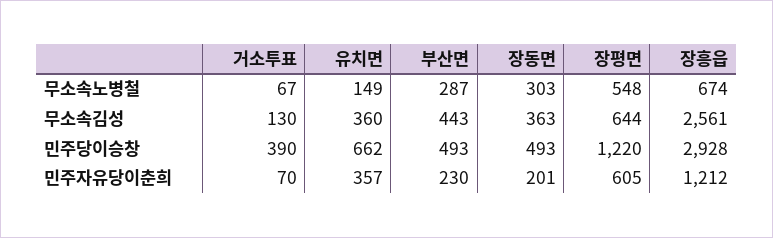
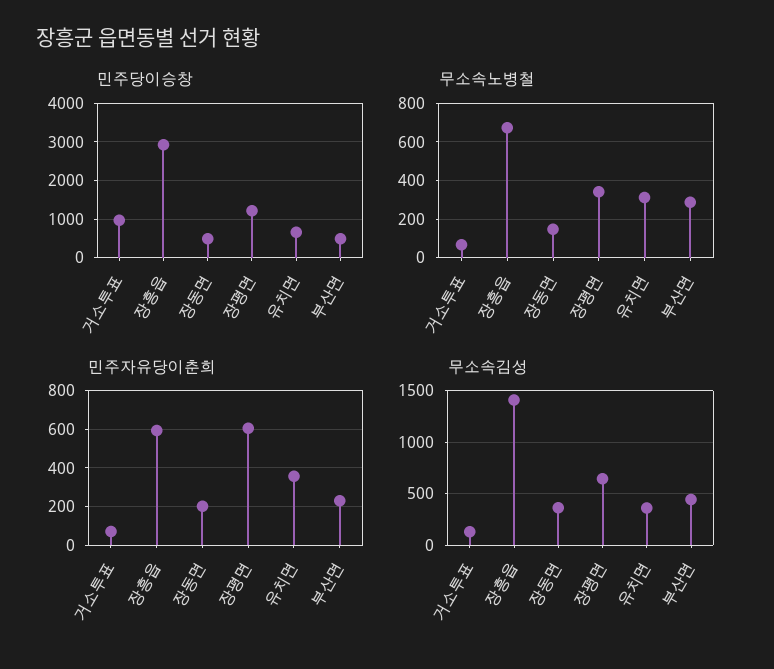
  {
    "무소속노병철": {
      "거소투표": 67,
-     "유치면": 149,
+     "유치면": 300,
      "부산면": 287,
-     "장동면": 303,
+     "장동면": 150,
-     "장평면": 548,
+     "장평면": 350,
      "장흥읍": 674
    },
    "무소속김성": {
      "거소투표": 130,
      "유치면": 360,
      "부산면": 443,
      "장동면": 363,
      "장평면": 644,
-     "장흥읍": 2561
+     "장흥읍": 1400
    },
    "민주당이승창": {
-     "거소투표": 390,
+     "거소투표": 1000,
      "유치면": 662,
      "부산면": 493,
      "장동면": 493,
      "장평면": 1220,
      "장흥읍": 2928
    },
    "민주자유당이춘희": {
      "거소투표": 70,
      "유치면": 357,
      "부산면": 230,
      "장동면": 201,
      "장평면": 605,
-     "장흥읍": 1212
+     "장흥읍": 600
    }
  }

